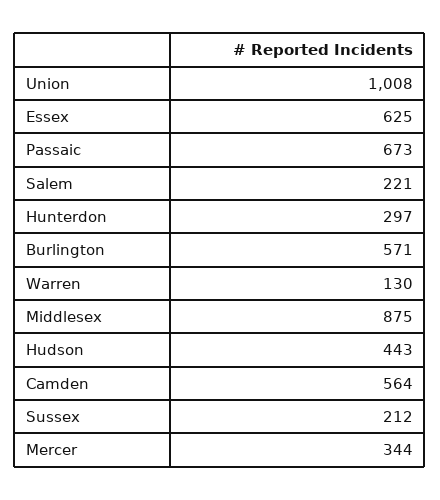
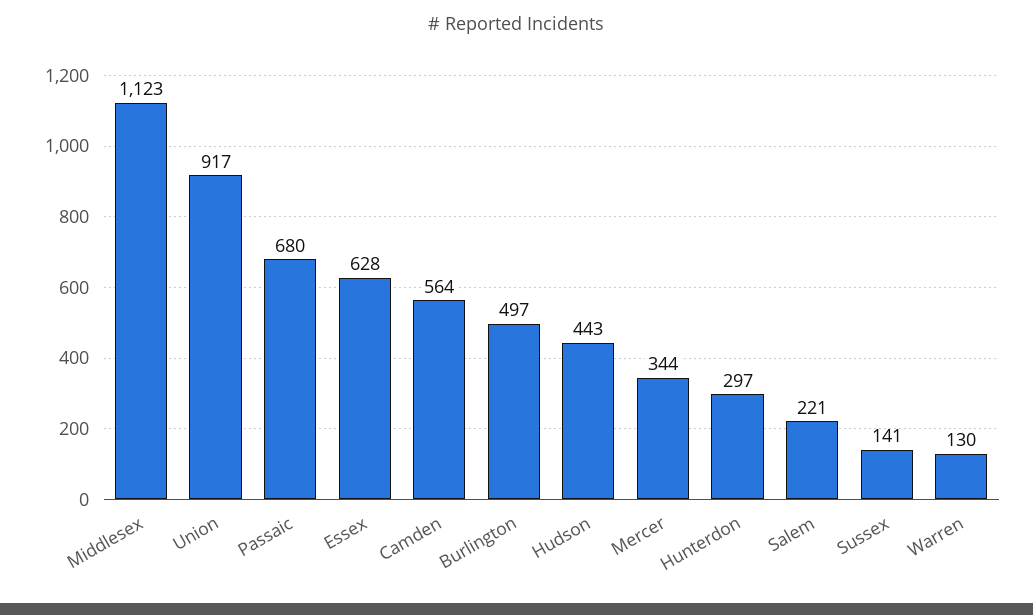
  {
-   "Union": 1008,
+   "Union": 917,
-   "Essex": 625,
+   "Essex": 628,
-   "Passaic": 673,
+   "Passaic": 680,
    "Salem": 221,
    "Hunterdon": 297,
-   "Burlington": 571,
+   "Burlington": 497,
    "Warren": 130,
-   "Middlesex": 875,
+   "Middlesex": 1123,
    "Hudson": 443,
    "Camden": 564,
-   "Sussex": 212,
+   "Sussex": 141,
    "Mercer": 344
  }

